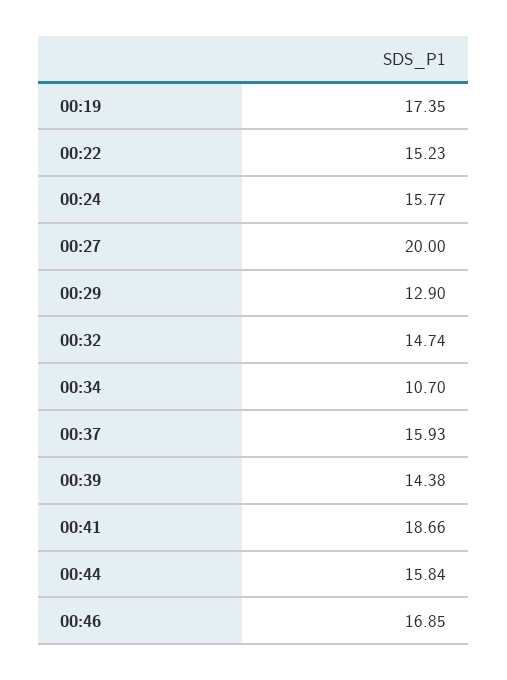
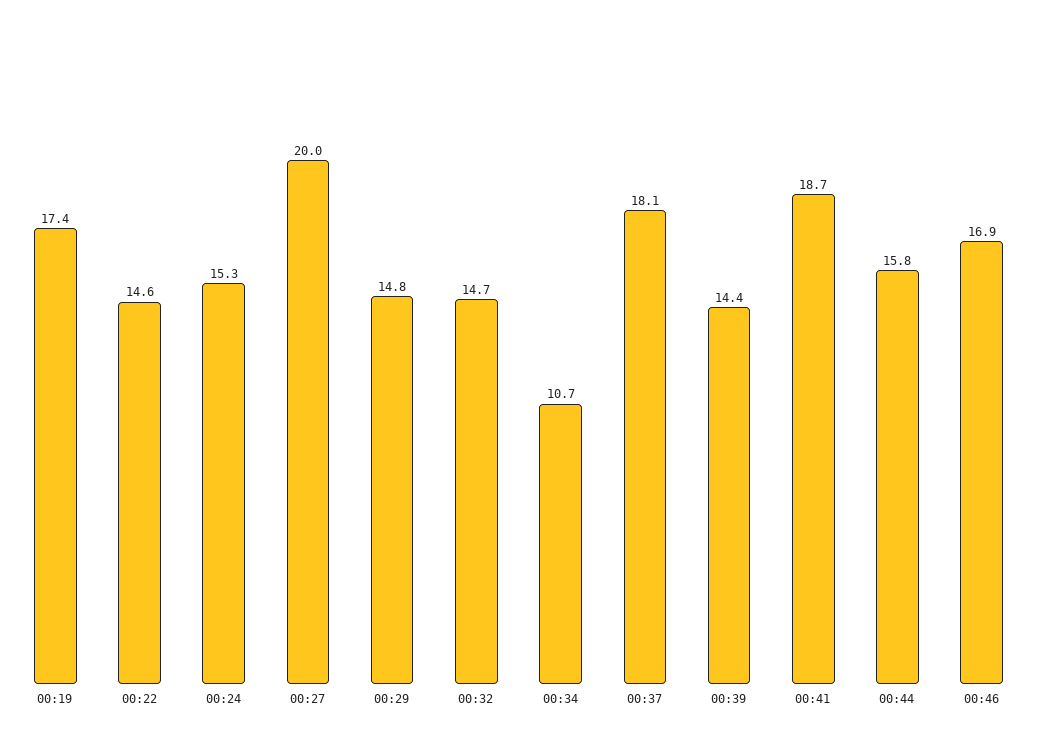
  {
    "00:19": 17.35,
-   "00:22": 15.23,
+   "00:22": 14.6,
-   "00:24": 15.77,
+   "00:24": 15.3,
    "00:27": 20,
-   "00:29": 12.9,
+   "00:29": 14.8,
    "00:32": 14.74,
    "00:34": 10.7,
-   "00:37": 15.93,
+   "00:37": 18.1,
    "00:39": 14.38,
    "00:41": 18.66,
    "00:44": 15.84,
    "00:46": 16.85
  }

